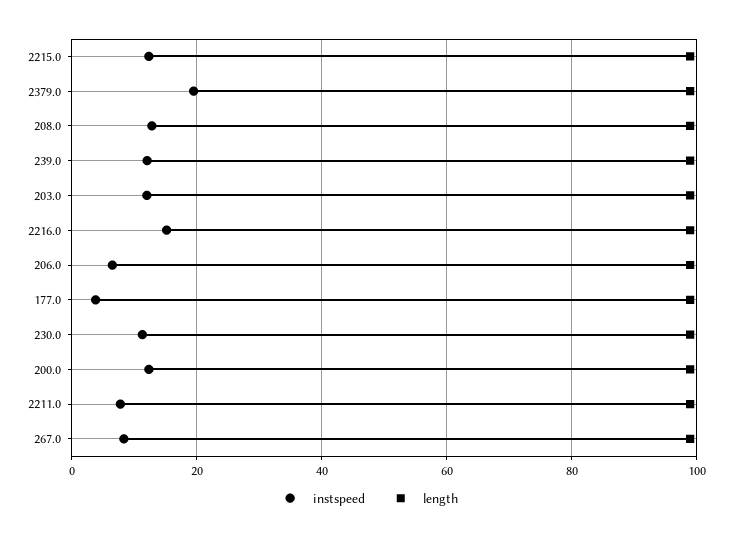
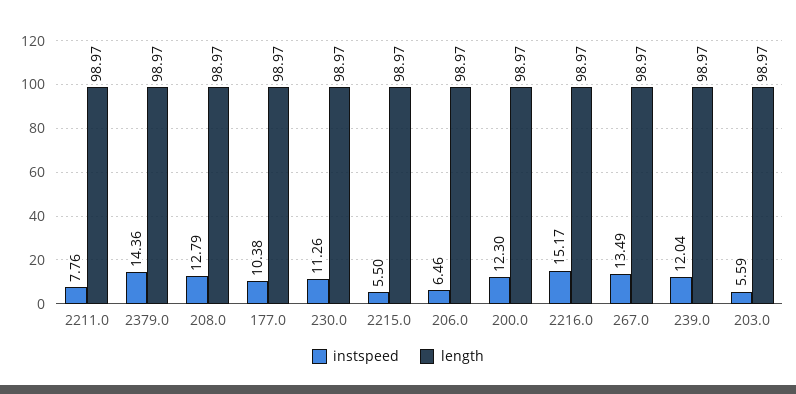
  {
    "instspeed": {
-     "2215.0": 12,
+     "2215.0": 5.5,
-     "2379.0": 20,
+     "2379.0": 14.36,
      "208.0": 12.79,
      "239.0": 12.04,
-     "203.0": 12,
+     "203.0": 5.59,
      "2216.0": 15.17,
      "206.0": 6.46,
-     "177.0": 4,
+     "177.0": 10.38,
      "230.0": 11.26,
      "200.0": 12.3,
      "2211.0": 7.76,
-     "267.0": 8
+     "267.0": 13.49
    },
    "length": {
      "2215.0": 98.97,
      "2379.0": 98.97,
      "208.0": 98.97,
      "239.0": 98.97,
      "203.0": 98.97,
      "2216.0": 98.97,
      "206.0": 98.97,
      "177.0": 98.97,
      "230.0": 98.97,
      "200.0": 98.97,
      "2211.0": 98.97,
      "267.0": 98.97
    }
  }

